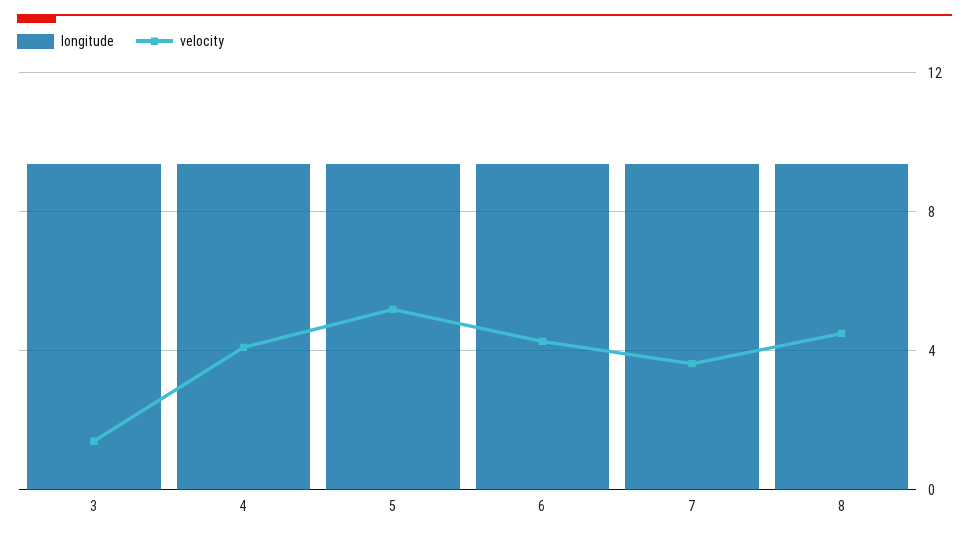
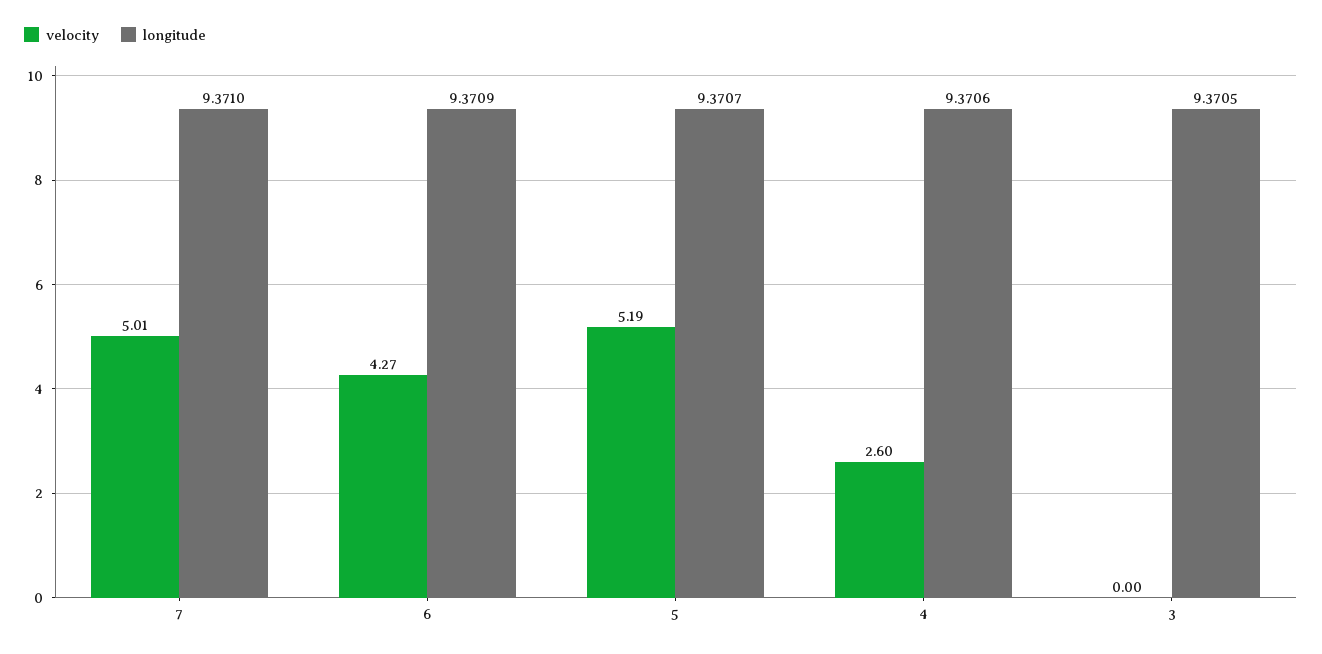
  {
    "longitude": {
      "3": 9.3705,
      "4": 9.3706,
      "5": 9.3707,
      "6": 9.3709,
-     "7": 9.371,
+     "7": 9.371
-     "8": 9.5
    },
    "velocity": {
-     "3": 1.5,
+     "3": 0,
-     "4": 4,
+     "4": 2.6,
      "5": 5.19,
      "6": 4.27,
-     "7": 3.5,
+     "7": 5.01
-     "8": 4.5
    }
  }

